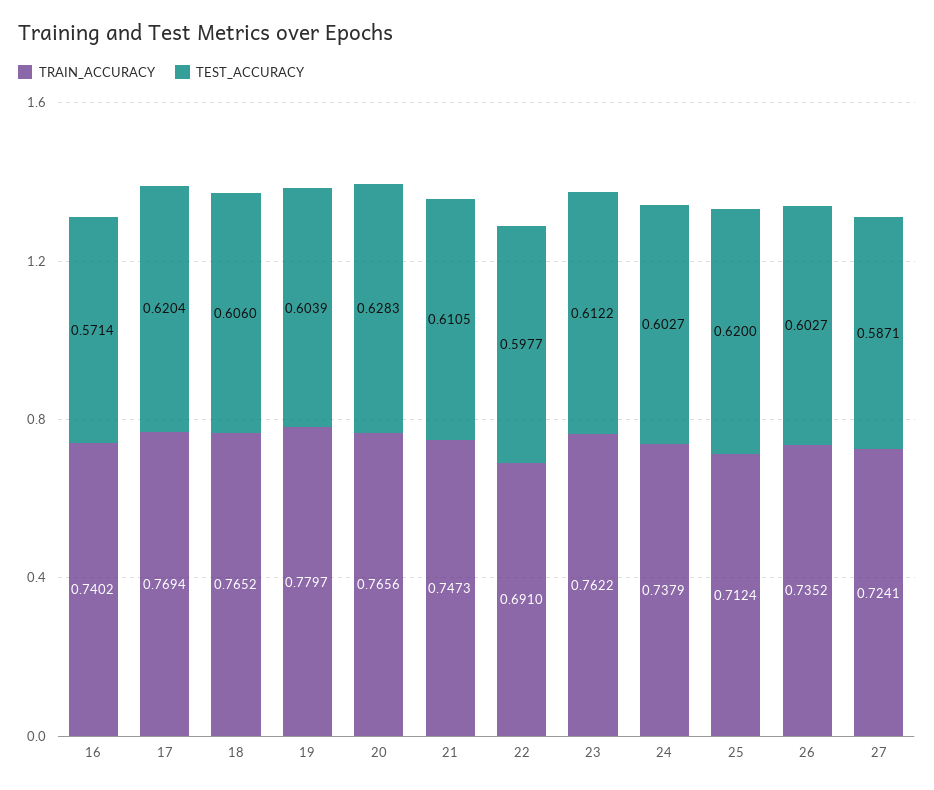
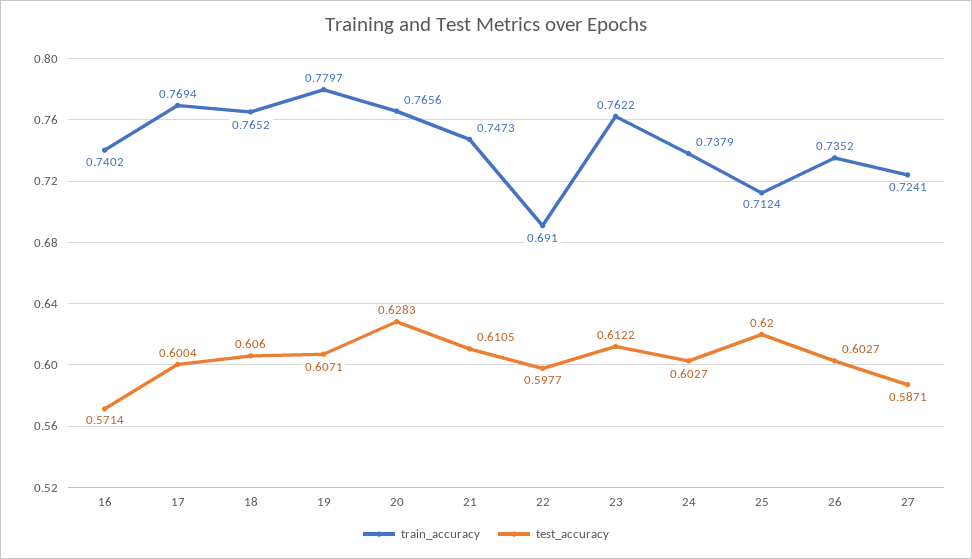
  {
    "TRAIN_ACCURACY": {
      "16": 0.7402,
      "17": 0.7694,
      "18": 0.7652,
      "19": 0.7797,
      "20": 0.7656,
      "21": 0.7473,
      "22": 0.691,
      "23": 0.7622,
      "24": 0.7379,
      "25": 0.7124,
      "26": 0.7352,
      "27": 0.7241
    },
    "TEST_ACCURACY": {
      "16": 0.5714,
-     "17": 0.6204,
+     "17": 0.6004,
      "18": 0.606,
-     "19": 0.6039,
+     "19": 0.6071,
      "20": 0.6283,
      "21": 0.6105,
      "22": 0.5977,
      "23": 0.6122,
      "24": 0.6027,
      "25": 0.62,
      "26": 0.6027,
      "27": 0.5871
    }
  }

